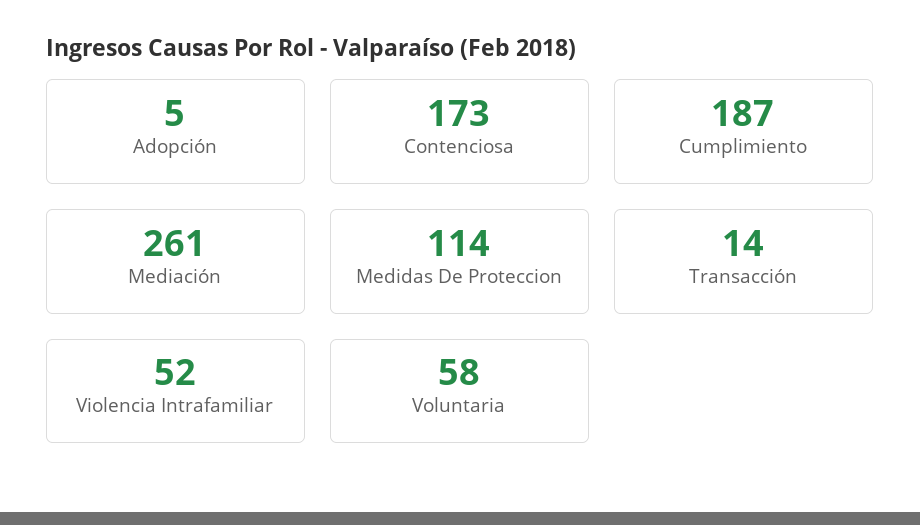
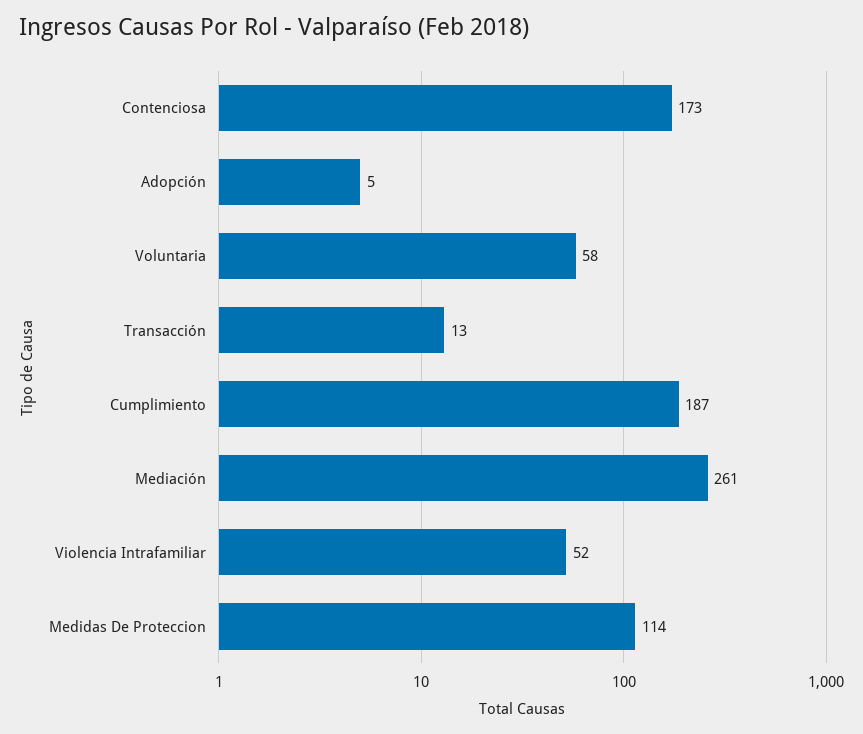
  {
    "Adopción": 5,
    "Contenciosa": 173,
    "Cumplimiento": 187,
    "Mediación": 261,
    "Medidas De Proteccion": 114,
-   "Transacción": 14,
+   "Transacción": 13,
    "Violencia Intrafamiliar": 52,
    "Voluntaria": 58
  }

